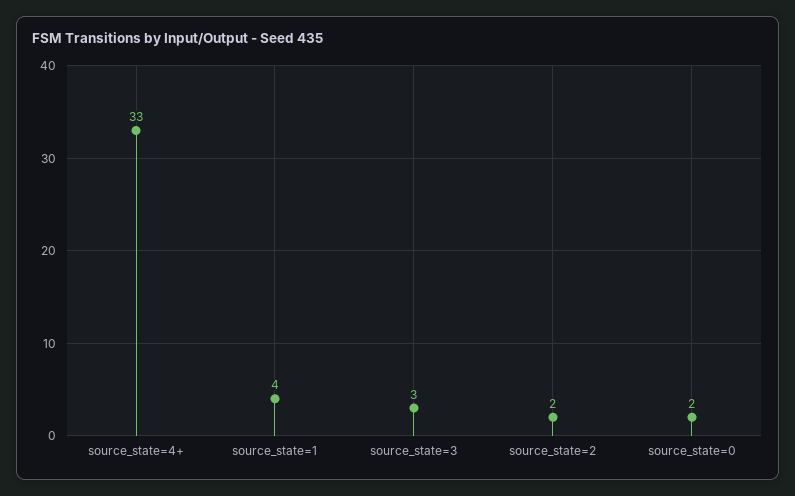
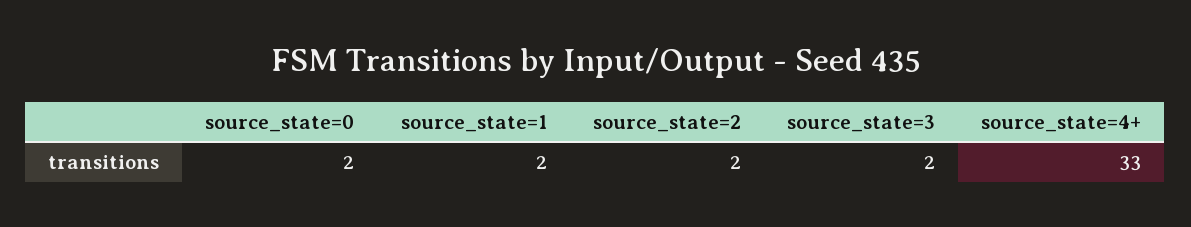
  {
    "source_state=4+": 33,
-   "source_state=1": 4,
+   "source_state=1": 2,
-   "source_state=3": 3,
+   "source_state=3": 2,
    "source_state=2": 2,
    "source_state=0": 2
  }

